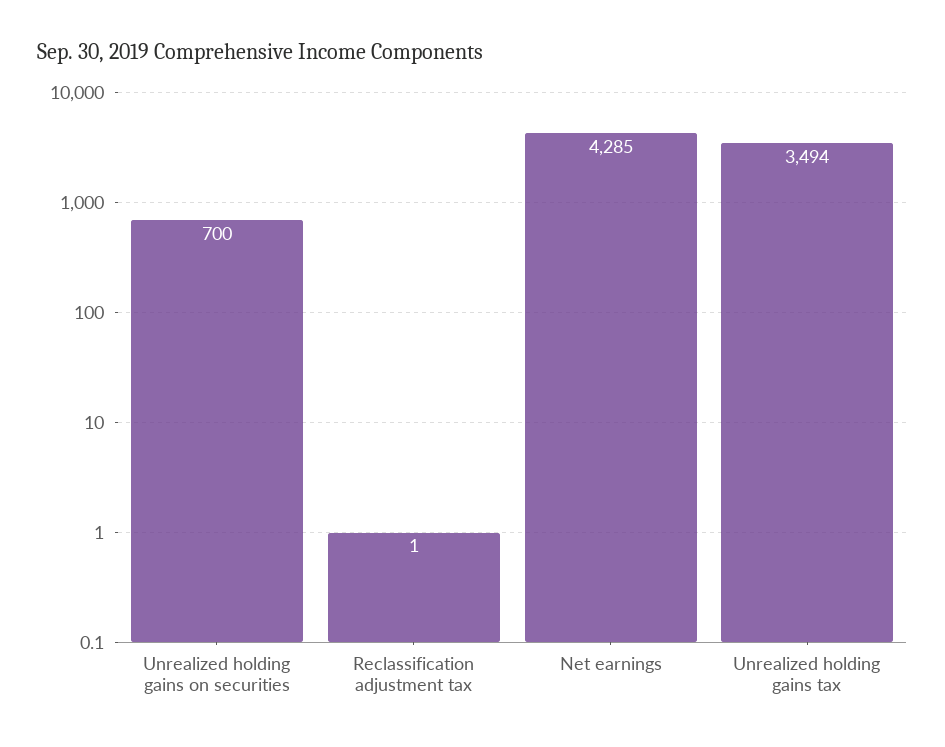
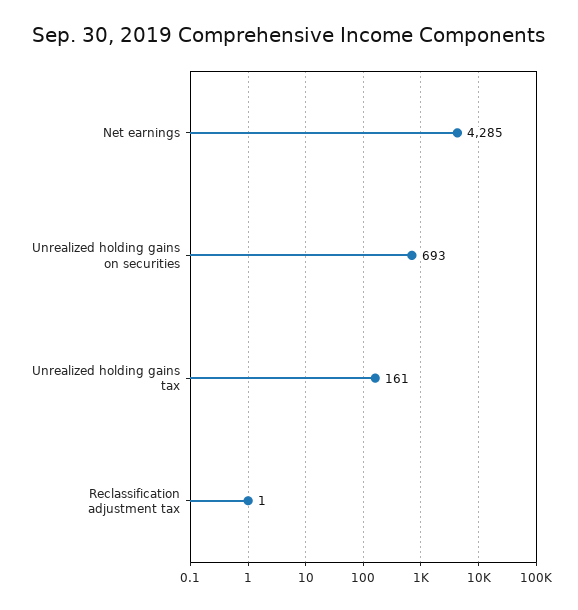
  {
-   "Unrealized holding gains on securities": 700,
+   "Unrealized holding gains on securities": 693,
    "Reclassification adjustment tax": 1,
    "Net earnings": 4285,
-   "Unrealized holding gains tax": 3494
+   "Unrealized holding gains tax": 161
  }

